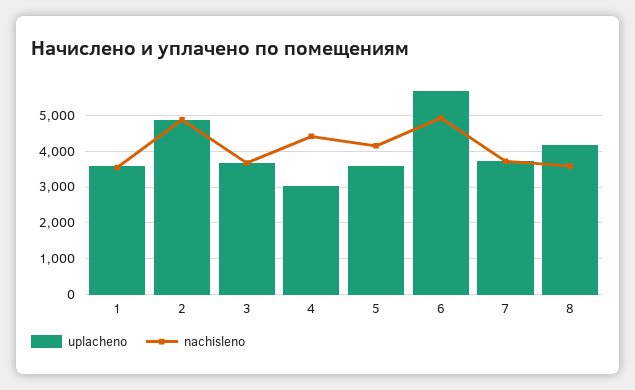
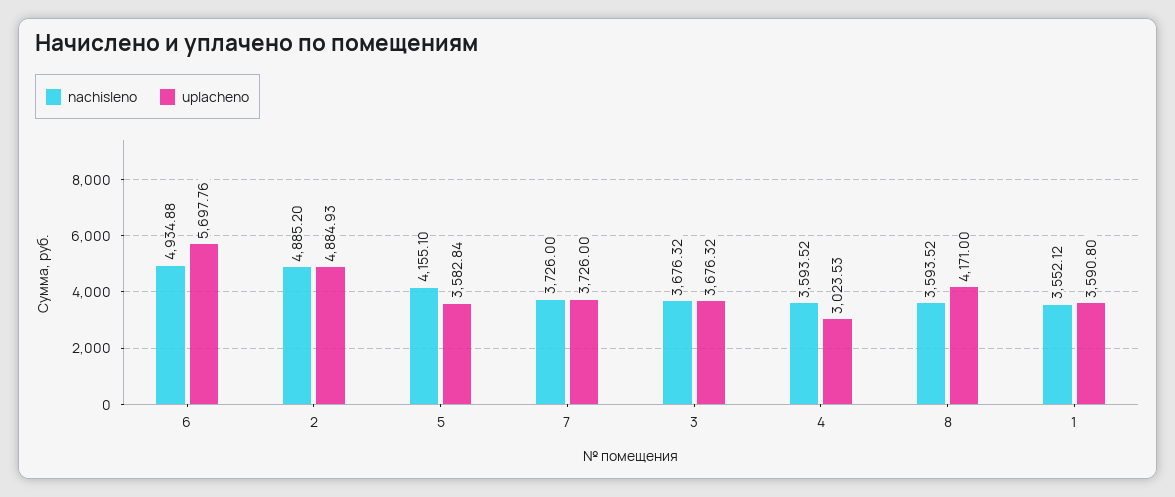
  {
    "uplacheno": {
      "1": 3590.8,
      "2": 4884.93,
      "3": 3676.32,
      "4": 3023.53,
      "5": 3582.84,
      "6": 5697.76,
      "7": 3726,
      "8": 4171
    },
    "nachisleno": {
      "1": 3552.12,
      "2": 4885.2,
      "3": 3676.32,
-     "4": 4400,
+     "4": 3593.52,
      "5": 4155.1,
      "6": 4934.88,
      "7": 3726,
      "8": 3593.52
    }
  }

